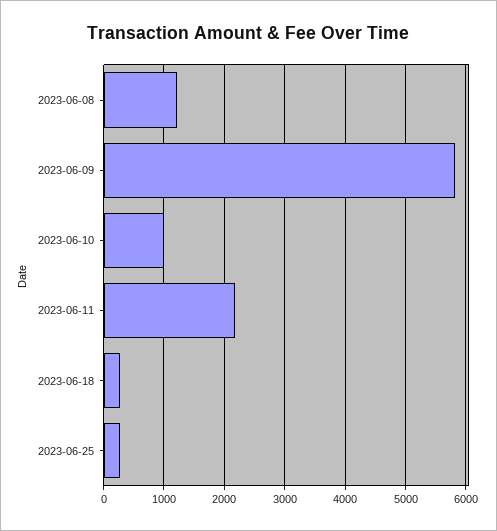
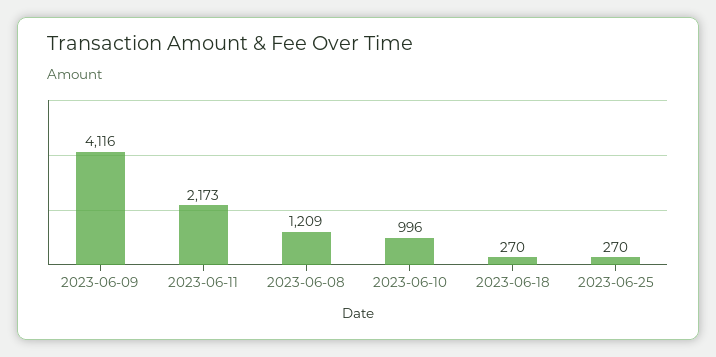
  {
    "2023-06-08": 1209,
-   "2023-06-09": 5800,
+   "2023-06-09": 4116,
    "2023-06-10": 996,
    "2023-06-11": 2173,
    "2023-06-18": 270,
    "2023-06-25": 270
  }

